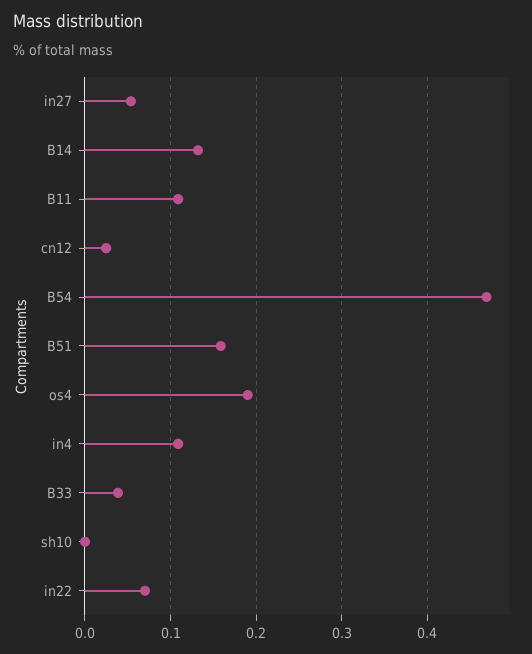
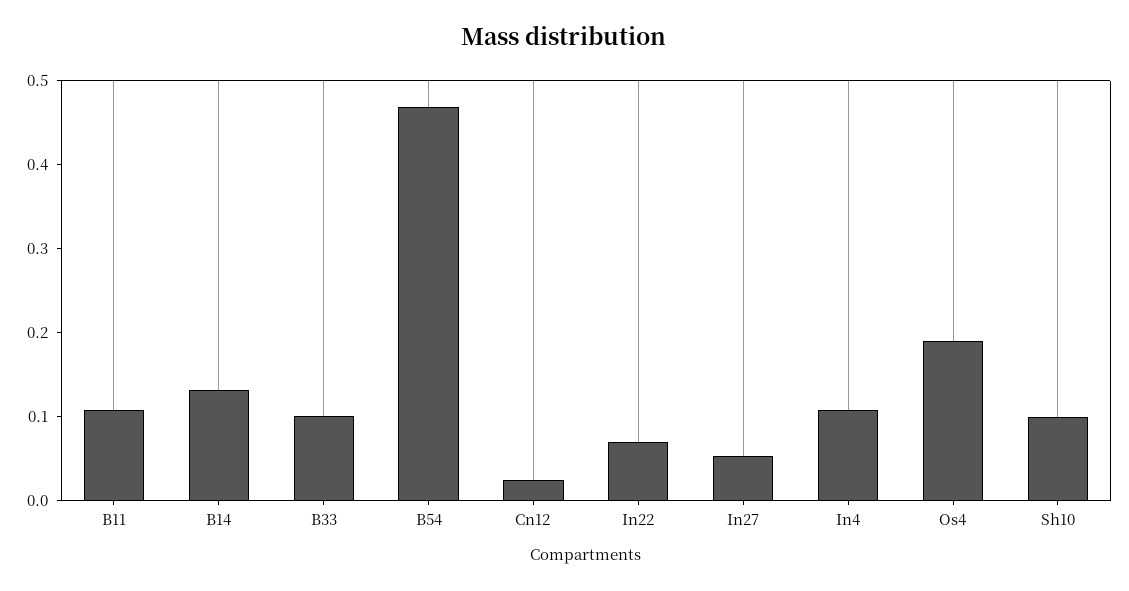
  {
    "in27": 0.05,
    "B14": 0.13,
    "B11": 0.11,
    "cn12": 0.02,
    "B54": 0.47,
-   "B51": 0.16,
    "os4": 0.19,
    "in4": 0.11,
-   "B33": 0.04,
+   "B33": 0.1,
-   "sh10": 0,
+   "sh10": 0.1,
    "in22": 0.07
  }

